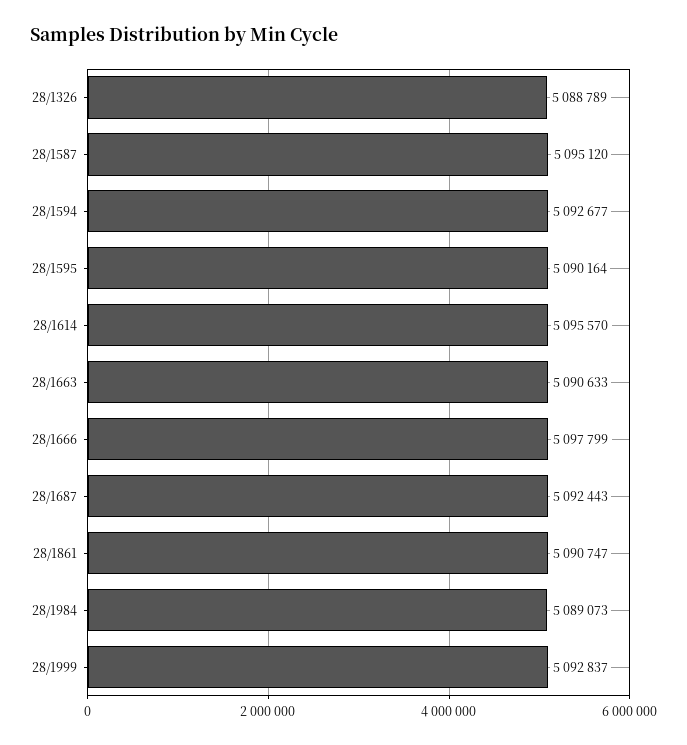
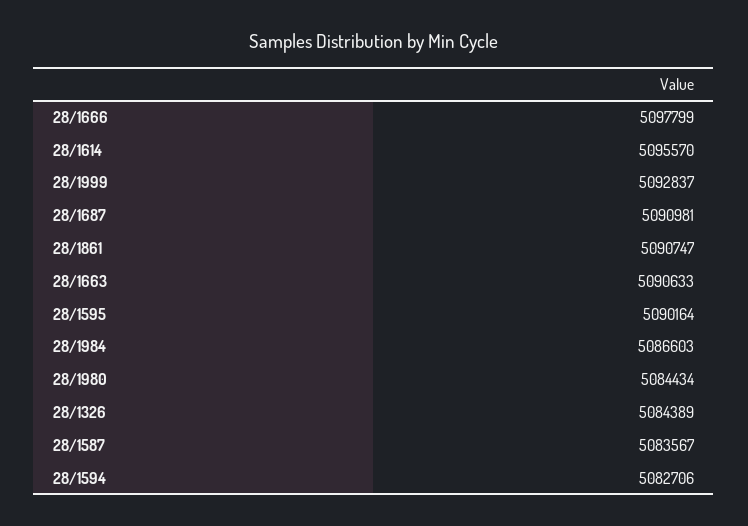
  {
-   "28/1326": 5088789,
+   "28/1326": 5084389,
-   "28/1587": 5095120,
+   "28/1587": 5083567,
-   "28/1594": 5092677,
+   "28/1594": 5082706,
    "28/1595": 5090164,
    "28/1614": 5095570,
    "28/1663": 5090633,
    "28/1666": 5097799,
-   "28/1687": 5092443,
+   "28/1687": 5090981,
    "28/1861": 5090747,
-   "28/1984": 5089073,
+   "28/1984": 5086603,
-   "28/1999": 5092837
+   "28/1999": 5092837,
+   "28/1980": 5084434
  }

